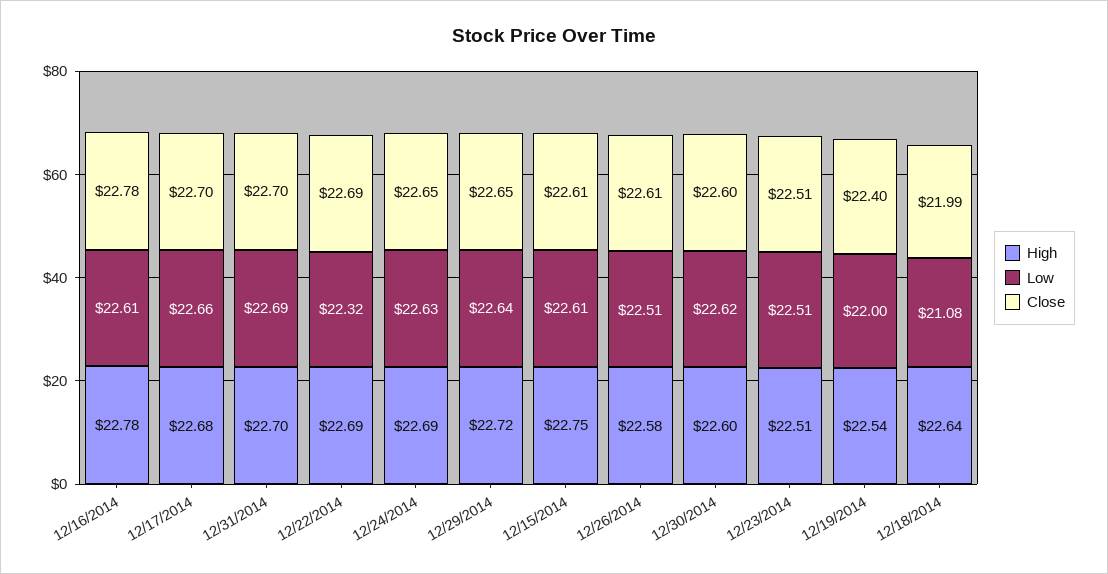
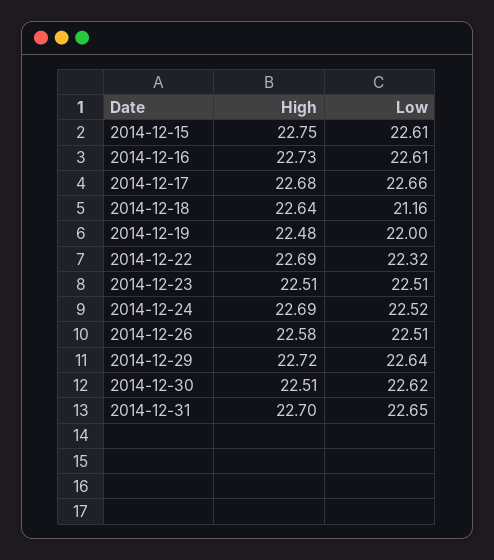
  {
    "High": {
-     "12/16/2014": 22.78,
+     "12/16/2014": 22.73,
      "12/17/2014": 22.68,
      "12/31/2014": 22.7,
      "12/22/2014": 22.69,
      "12/24/2014": 22.69,
      "12/29/2014": 22.72,
      "12/15/2014": 22.75,
      "12/26/2014": 22.58,
-     "12/30/2014": 22.6,
+     "12/30/2014": 22.51,
      "12/23/2014": 22.51,
-     "12/19/2014": 22.54,
+     "12/19/2014": 22.48,
      "12/18/2014": 22.64
    },
    "Low": {
      "12/16/2014": 22.61,
      "12/17/2014": 22.66,
-     "12/31/2014": 22.69,
+     "12/31/2014": 22.65,
      "12/22/2014": 22.32,
-     "12/24/2014": 22.63,
+     "12/24/2014": 22.52,
      "12/29/2014": 22.64,
      "12/15/2014": 22.61,
      "12/26/2014": 22.51,
      "12/30/2014": 22.62,
      "12/23/2014": 22.51,
      "12/19/2014": 22,
-     "12/18/2014": 21.08
+     "12/18/2014": 21.16
-   },
+   }
-   "Close": {
-     "12/16/2014": 22.78,
-     "12/17/2014": 22.7,
-     "12/31/2014": 22.7,
-     "12/22/2014": 22.69,
-     "12/24/2014": 22.65,
-     "12/29/2014": 22.65,
-     "12/15/2014": 22.61,
-     "12/26/2014": 22.61,
-     "12/30/2014": 22.6,
-     "12/23/2014": 22.51,
-     "12/19/2014": 22.4,
-     "12/18/2014": 21.99
-   }
  }

